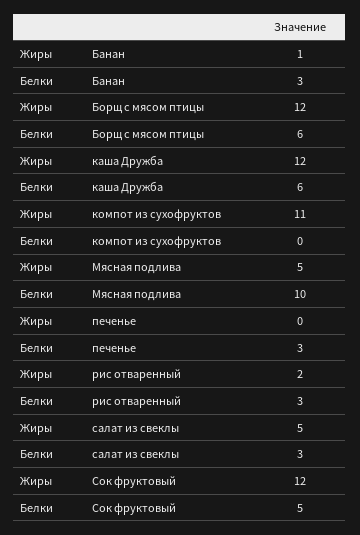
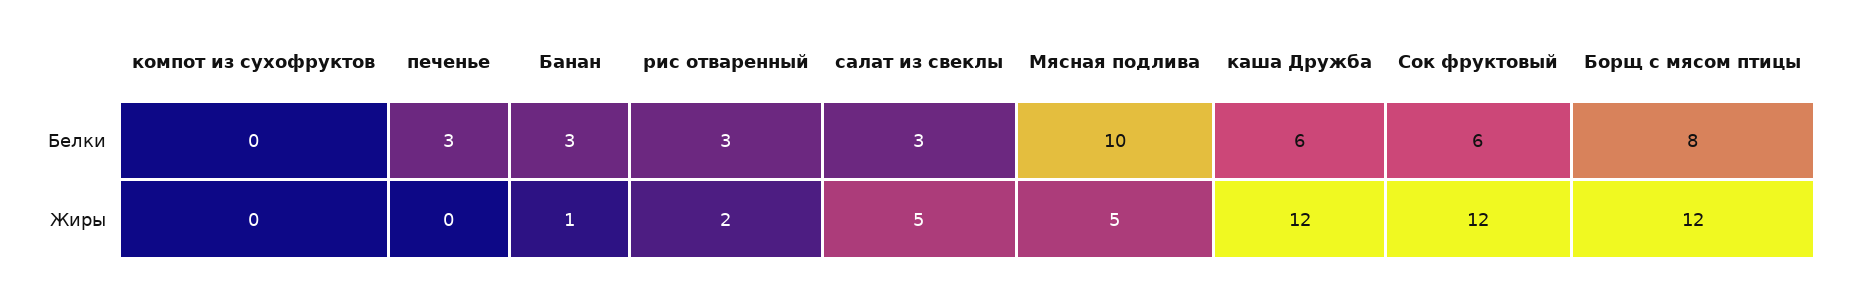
  {
    "Жиры": {
      "Банан": 1,
      "Борщ с мясом птицы": 12,
      "каша Дружба": 12,
-     "компот из сухофруктов": 11,
+     "компот из сухофруктов": 0,
      "Мясная подлива": 5,
      "печенье": 0,
      "рис отваренный": 2,
      "салат из свеклы": 5,
      "Сок фруктовый": 12
    },
    "Белки": {
      "Банан": 3,
-     "Борщ с мясом птицы": 6,
+     "Борщ с мясом птицы": 8,
      "каша Дружба": 6,
      "компот из сухофруктов": 0,
      "Мясная подлива": 10,
      "печенье": 3,
      "рис отваренный": 3,
      "салат из свеклы": 3,
-     "Сок фруктовый": 5
+     "Сок фруктовый": 6
    }
  }

